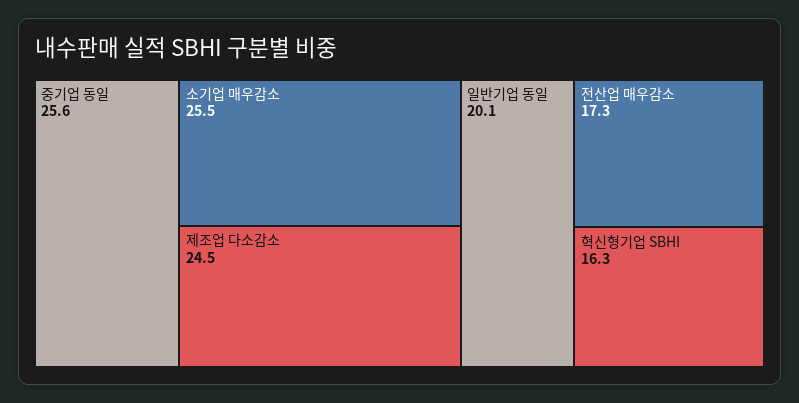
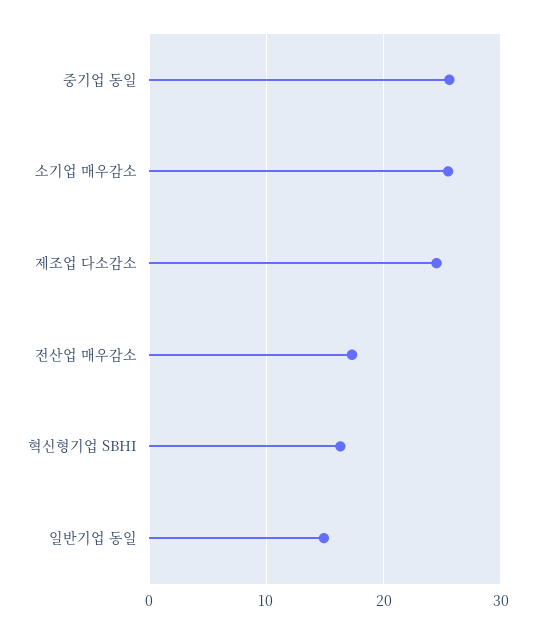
  {
    "중기업 동일": 25.6,
    "소기업 매우감소": 25.5,
    "제조업 다소감소": 24.5,
-   "일반기업 동일": 20.1,
+   "일반기업 동일": 15,
    "전산업 매우감소": 17.3,
    "혁신형기업 SBHI": 16.3
  }

